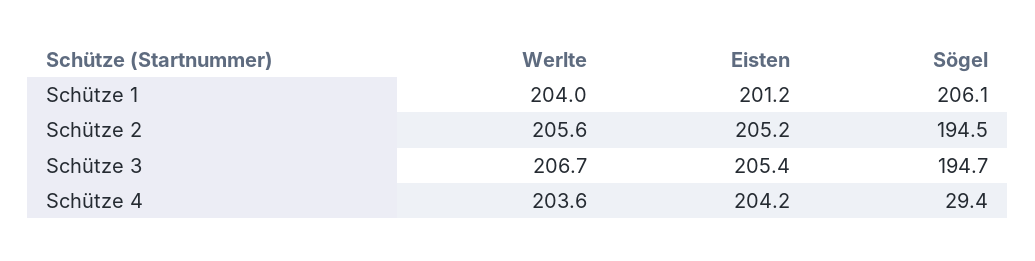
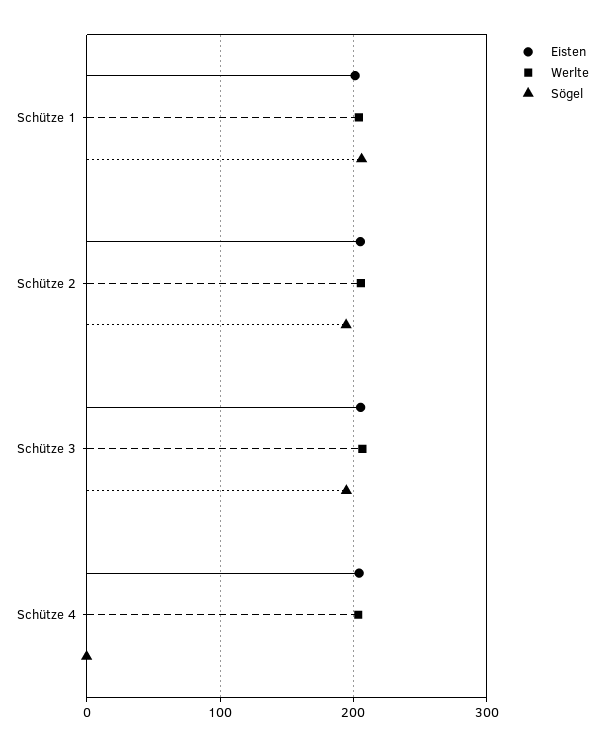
  {
    "Werlte": {
      "Schütze 1": 204,
      "Schütze 2": 205.6,
      "Schütze 3": 206.7,
      "Schütze 4": 203.6
    },
    "Eisten": {
      "Schütze 1": 201.2,
      "Schütze 2": 205.2,
      "Schütze 3": 205.4,
      "Schütze 4": 204.2
    },
    "Sögel": {
      "Schütze 1": 206.1,
      "Schütze 2": 194.5,
      "Schütze 3": 194.7,
-     "Schütze 4": 29.4
+     "Schütze 4": 0
    }
  }

